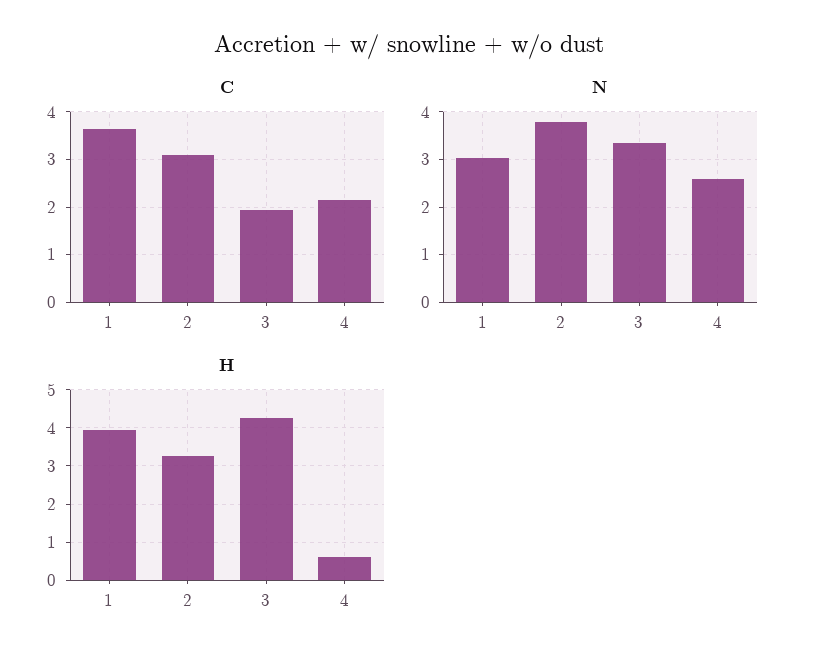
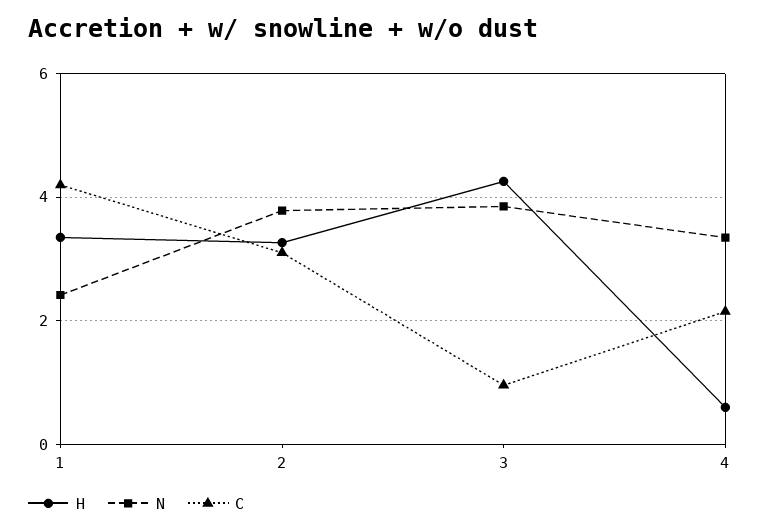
  {
    "C": {
-     "1": 3.6,
+     "1": 4.2,
      "2": 3.2,
-     "3": 2,
+     "3": 1,
      "4": 2.2
    },
    "N": {
-     "1": 3,
+     "1": 2.4,
      "2": 3.8,
-     "3": 3.4,
+     "3": 3.8,
-     "4": 2.6
+     "4": 3.4
    },
    "H": {
-     "1": 4,
+     "1": 3.4,
      "2": 3.2,
      "3": 4.2,
      "4": 0.6
    }
  }

